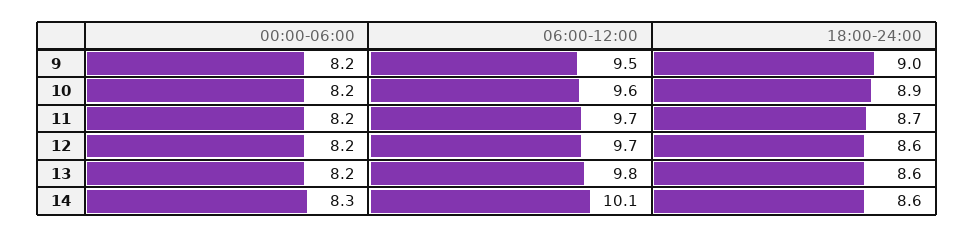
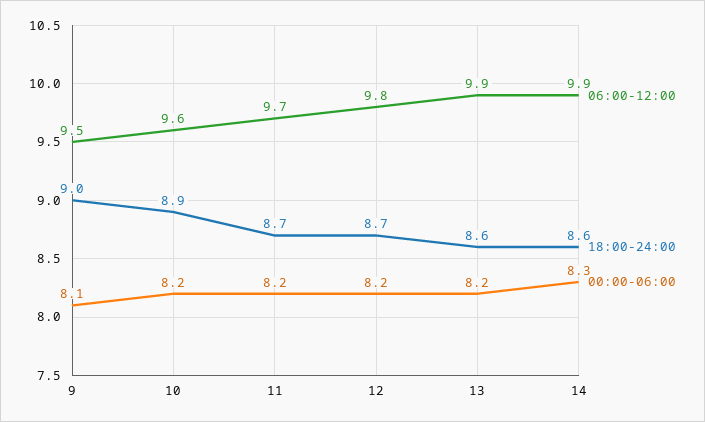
  {
    "00:00-06:00": {
-     "9": 8.2,
+     "9": 8.1,
      "10": 8.2,
      "11": 8.2,
      "12": 8.2,
      "13": 8.2,
      "14": 8.3
    },
    "06:00-12:00": {
      "9": 9.5,
      "10": 9.6,
      "11": 9.7,
-     "12": 9.7,
+     "12": 9.8,
-     "13": 9.8,
+     "13": 9.9,
-     "14": 10.1
+     "14": 9.9
    },
    "18:00-24:00": {
      "9": 9,
      "10": 8.9,
      "11": 8.7,
-     "12": 8.6,
+     "12": 8.7,
      "13": 8.6,
      "14": 8.6
    }
  }

